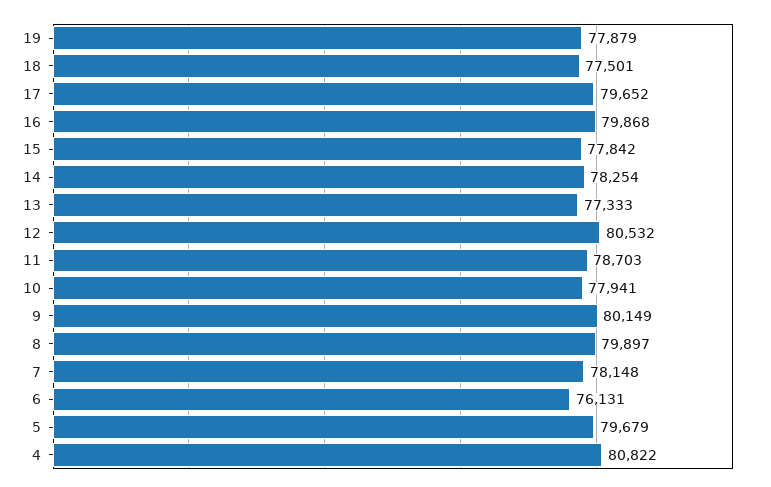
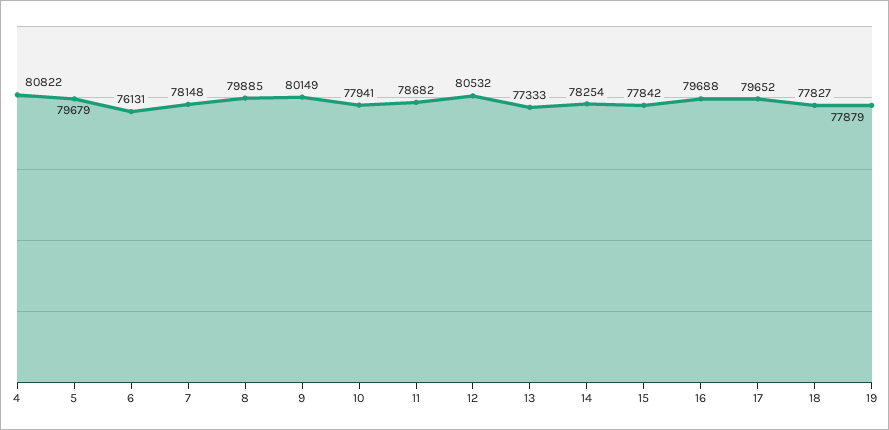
  {
    "19": 77879,
-   "18": 77501,
+   "18": 77827,
    "17": 79652,
-   "16": 79868,
+   "16": 79688,
    "15": 77842,
    "14": 78254,
    "13": 77333,
    "12": 80532,
-   "11": 78703,
+   "11": 78682,
    "10": 77941,
    "9": 80149,
-   "8": 79897,
+   "8": 79885,
    "7": 78148,
    "6": 76131,
    "5": 79679,
    "4": 80822
  }

